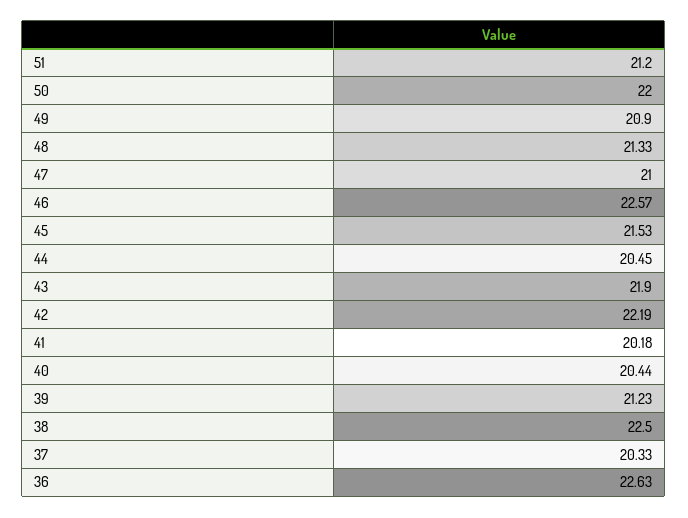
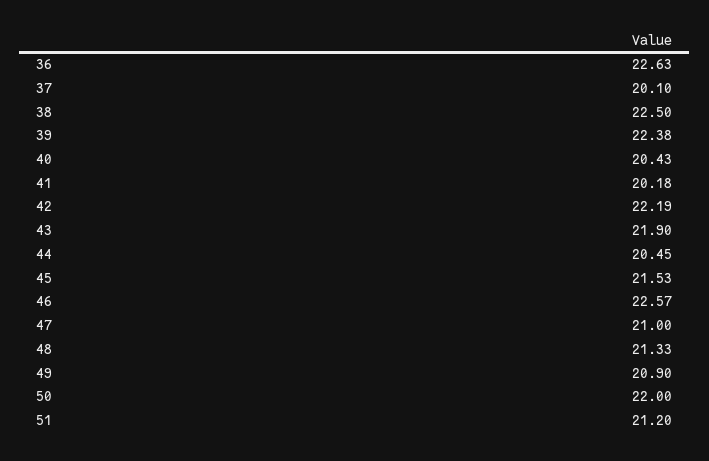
  {
    "51": 21.2,
    "50": 22,
    "49": 20.9,
    "48": 21.33,
    "47": 21,
    "46": 22.57,
    "45": 21.53,
    "44": 20.45,
    "43": 21.9,
    "42": 22.19,
    "41": 20.18,
-   "40": 20.44,
+   "40": 20.43,
-   "39": 21.23,
+   "39": 22.38,
    "38": 22.5,
-   "37": 20.33,
+   "37": 20.1,
    "36": 22.63
  }

